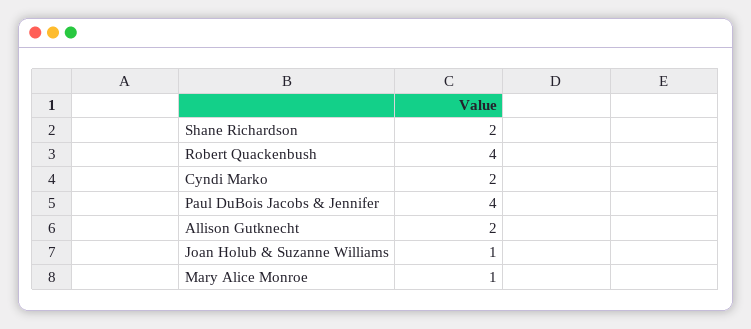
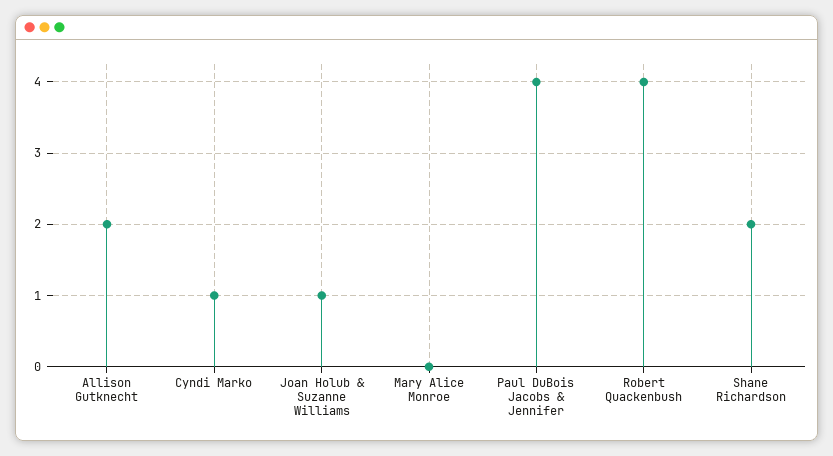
  {
    "Shane Richardson": 2,
    "Robert Quackenbush": 4,
-   "Cyndi Marko": 2,
+   "Cyndi Marko": 1,
    "Paul DuBois Jacobs & Jennifer": 4,
    "Allison Gutknecht": 2,
    "Joan Holub & Suzanne Williams": 1,
-   "Mary Alice Monroe": 1
+   "Mary Alice Monroe": 0
  }

